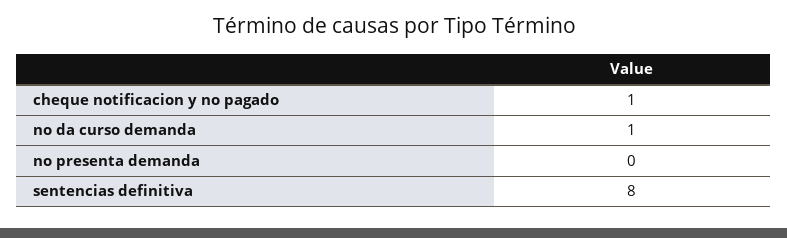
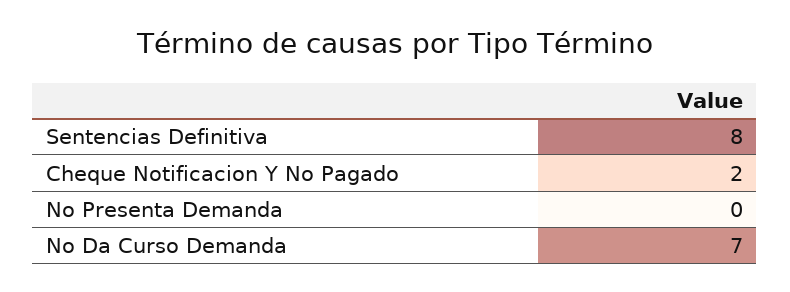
  {
-   "cheque notificacion y no pagado": 1,
+   "cheque notificacion y no pagado": 2,
-   "no da curso demanda": 1,
+   "no da curso demanda": 7,
    "no presenta demanda": 0,
    "sentencias definitiva": 8
  }

